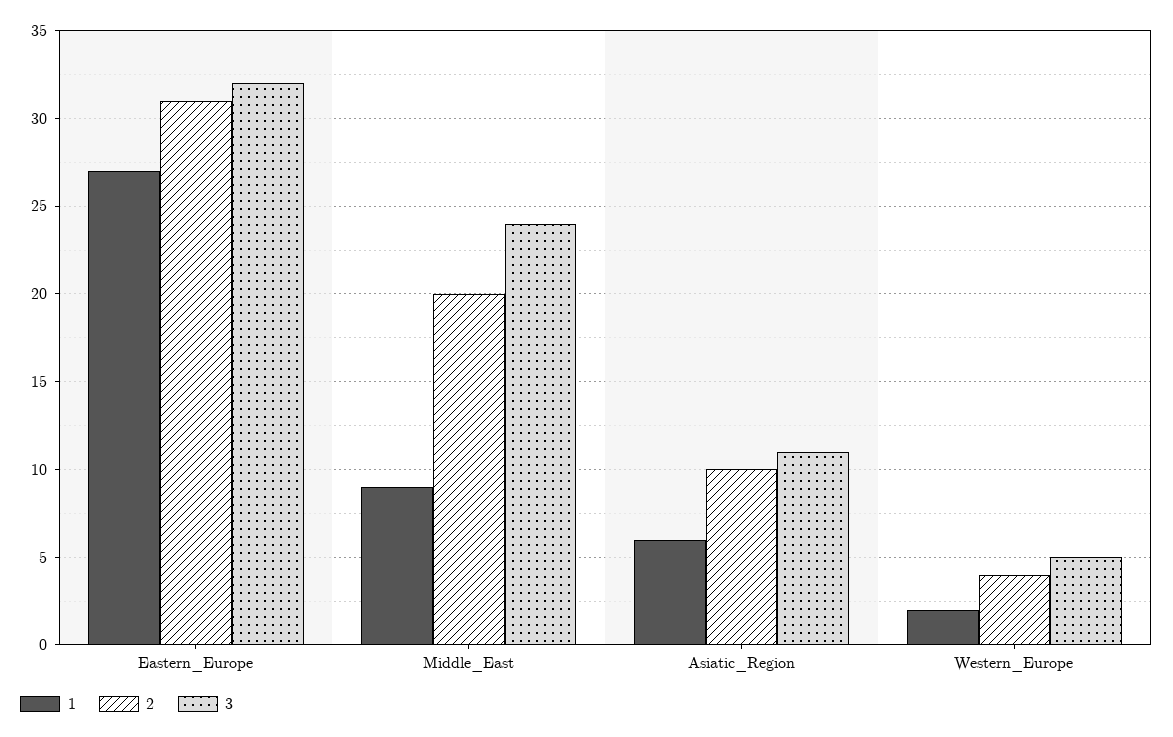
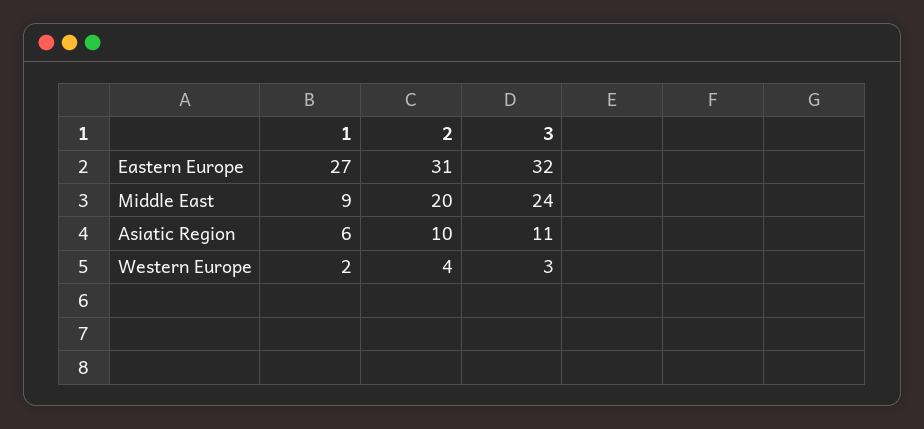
  {
    "1": {
      "Eastern_Europe": 27,
      "Middle_East": 9,
      "Asiatic_Region": 6,
      "Western_Europe": 2
    },
    "2": {
      "Eastern_Europe": 31,
      "Middle_East": 20,
      "Asiatic_Region": 10,
      "Western_Europe": 4
    },
    "3": {
      "Eastern_Europe": 32,
      "Middle_East": 24,
      "Asiatic_Region": 11,
-     "Western_Europe": 5
+     "Western_Europe": 3
    }
  }

